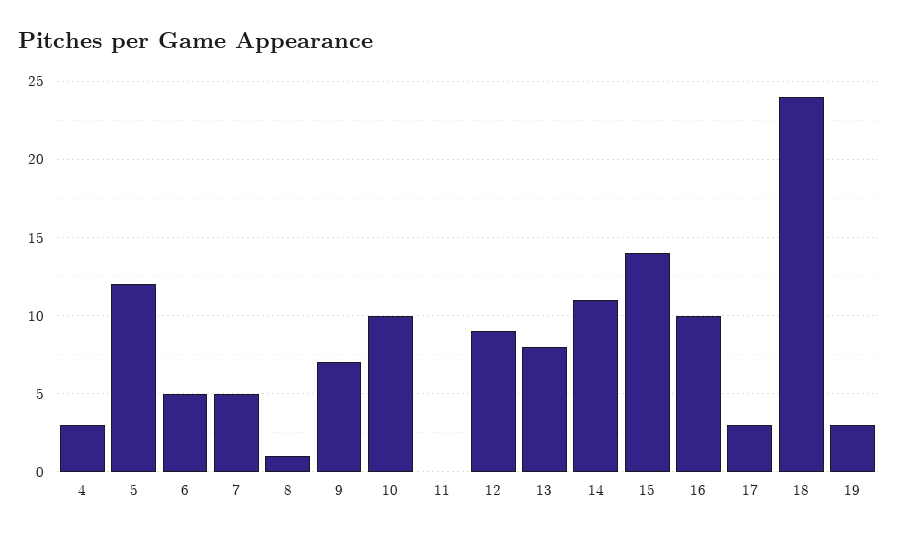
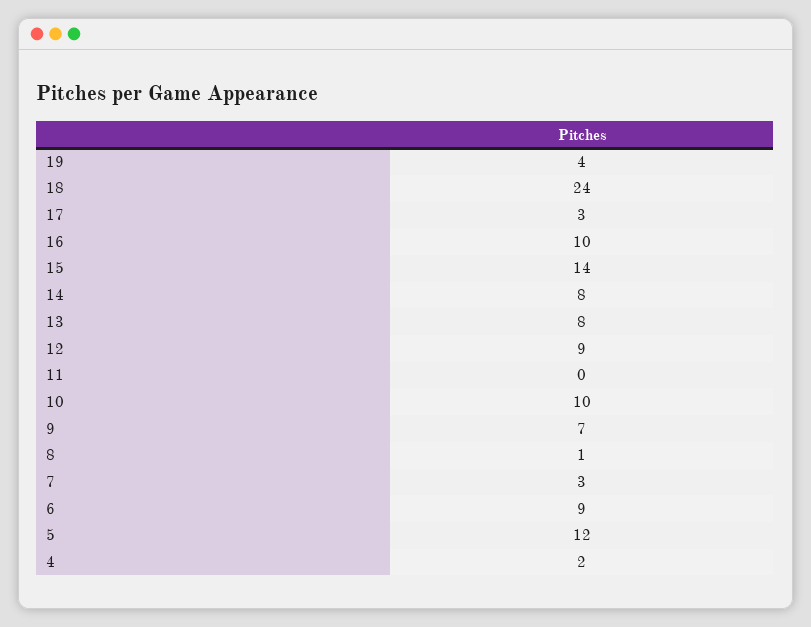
  {
-   "4": 3,
+   "4": 2,
    "5": 12,
-   "6": 5,
+   "6": 9,
-   "7": 5,
+   "7": 3,
    "8": 1,
    "9": 7,
    "10": 10,
    "11": 0,
    "12": 9,
    "13": 8,
-   "14": 11,
+   "14": 8,
    "15": 14,
    "16": 10,
    "17": 3,
    "18": 24,
-   "19": 3
+   "19": 4
  }

